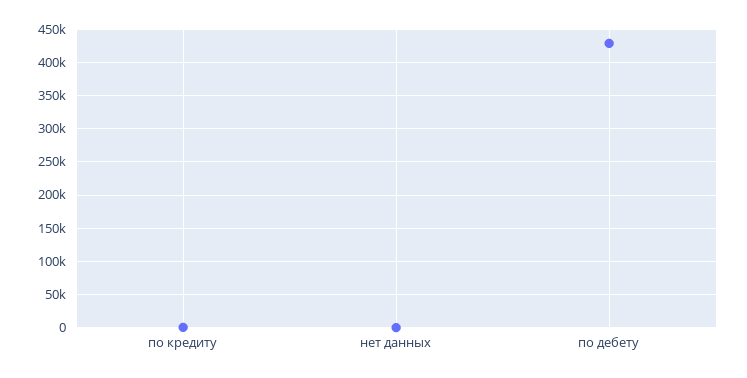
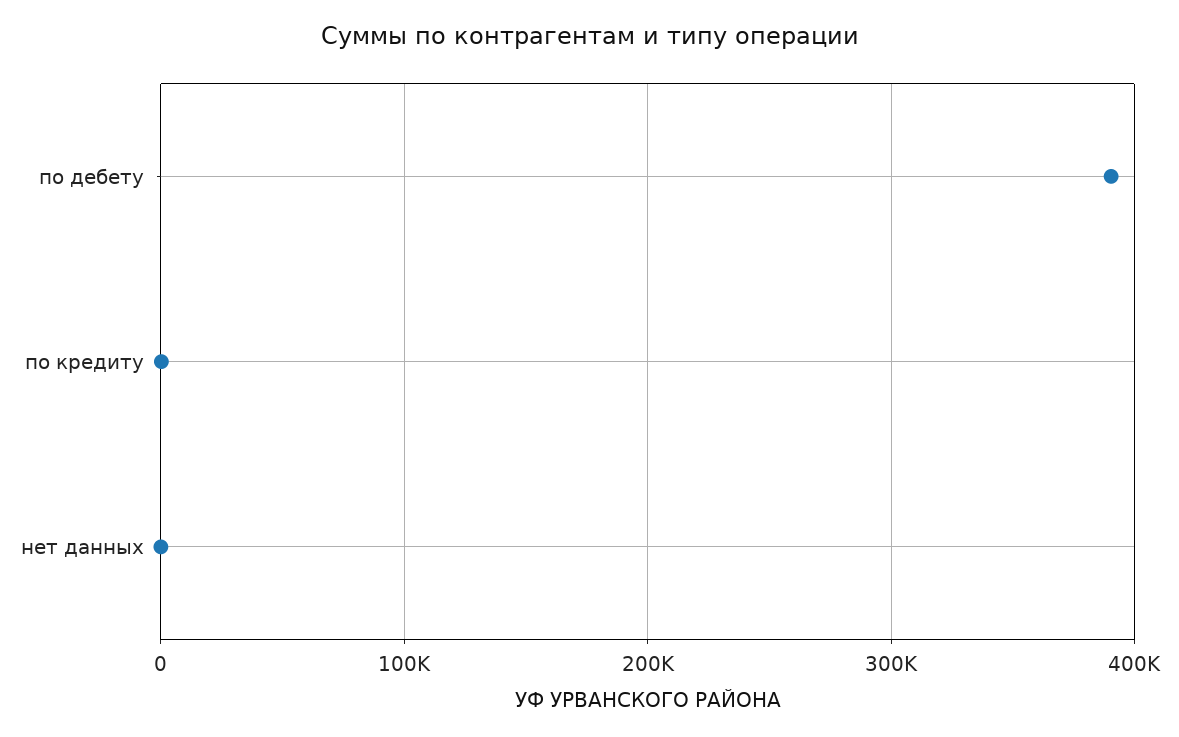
  {
    "по кредиту": 0,
    "нет данных": 0,
-   "по дебету": 430000
+   "по дебету": 390000
  }

